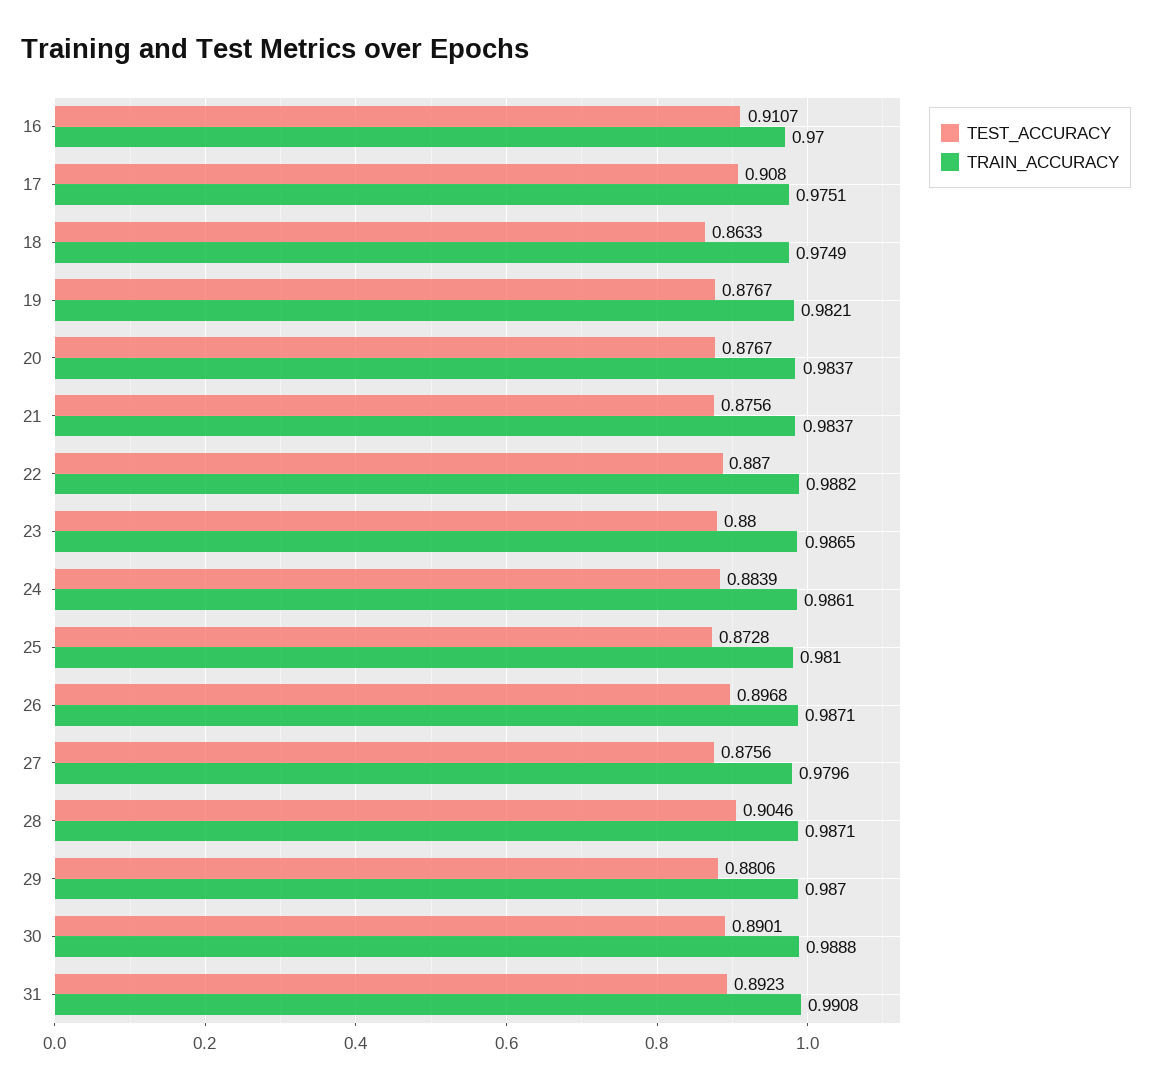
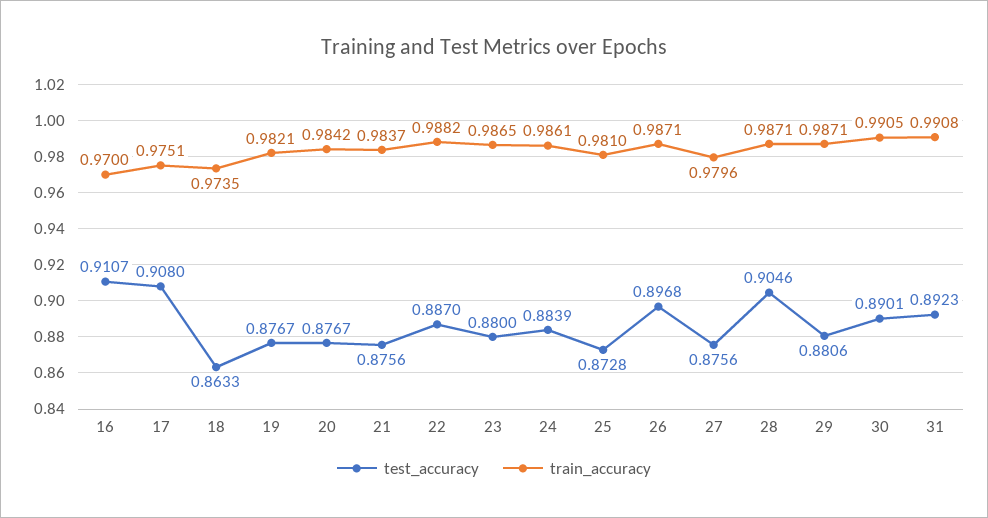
  {
    "TEST_ACCURACY": {
      "16": 0.9107,
      "17": 0.908,
      "18": 0.8633,
      "19": 0.8767,
      "20": 0.8767,
      "21": 0.8756,
      "22": 0.887,
      "23": 0.88,
      "24": 0.8839,
      "25": 0.8728,
      "26": 0.8968,
      "27": 0.8756,
      "28": 0.9046,
      "29": 0.8806,
      "30": 0.8901,
      "31": 0.8923
    },
    "TRAIN_ACCURACY": {
      "16": 0.97,
      "17": 0.9751,
-     "18": 0.9749,
+     "18": 0.9735,
      "19": 0.9821,
-     "20": 0.9837,
+     "20": 0.9842,
      "21": 0.9837,
      "22": 0.9882,
      "23": 0.9865,
      "24": 0.9861,
      "25": 0.981,
      "26": 0.9871,
      "27": 0.9796,
      "28": 0.9871,
-     "29": 0.987,
+     "29": 0.9871,
-     "30": 0.9888,
+     "30": 0.9905,
      "31": 0.9908
    }
  }

